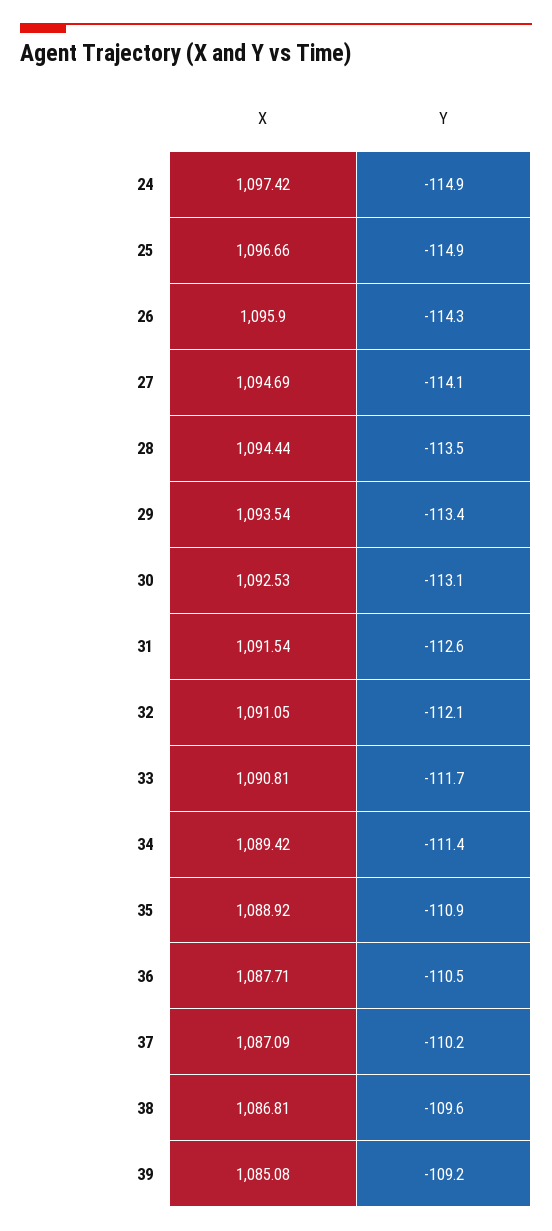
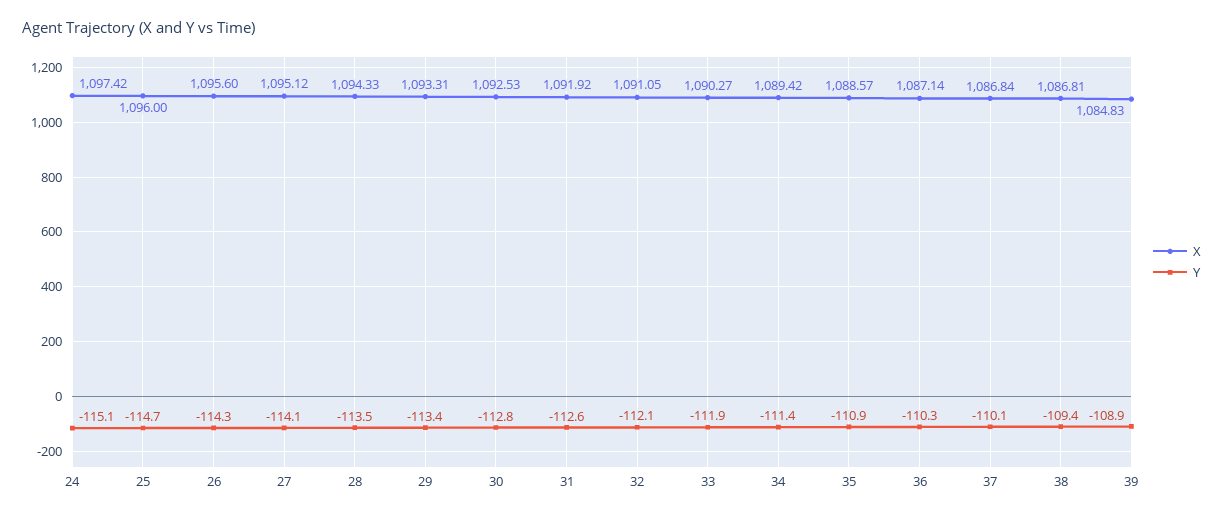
  {
    "X": {
      "24": 1097.42,
-     "25": 1096.66,
+     "25": 1096,
-     "26": 1095.9,
+     "26": 1095.6,
-     "27": 1094.69,
+     "27": 1095.12,
-     "28": 1094.44,
+     "28": 1094.33,
-     "29": 1093.54,
+     "29": 1093.31,
      "30": 1092.53,
-     "31": 1091.54,
+     "31": 1091.92,
      "32": 1091.05,
-     "33": 1090.81,
+     "33": 1090.27,
      "34": 1089.42,
-     "35": 1088.92,
+     "35": 1088.57,
-     "36": 1087.71,
+     "36": 1087.14,
-     "37": 1087.09,
+     "37": 1086.84,
      "38": 1086.81,
-     "39": 1085.08
+     "39": 1084.83
    },
    "Y": {
-     "24": -114.9,
+     "24": -115.1,
-     "25": -114.9,
+     "25": -114.7,
      "26": -114.3,
      "27": -114.1,
      "28": -113.5,
      "29": -113.4,
-     "30": -113.1,
+     "30": -112.8,
      "31": -112.6,
      "32": -112.1,
-     "33": -111.7,
+     "33": -111.9,
      "34": -111.4,
      "35": -110.9,
-     "36": -110.5,
+     "36": -110.3,
-     "37": -110.2,
+     "37": -110.1,
-     "38": -109.6,
+     "38": -109.4,
-     "39": -109.2
+     "39": -108.9
    }
  }

